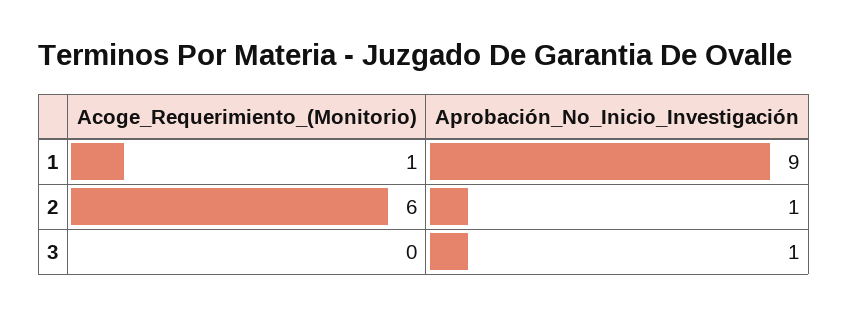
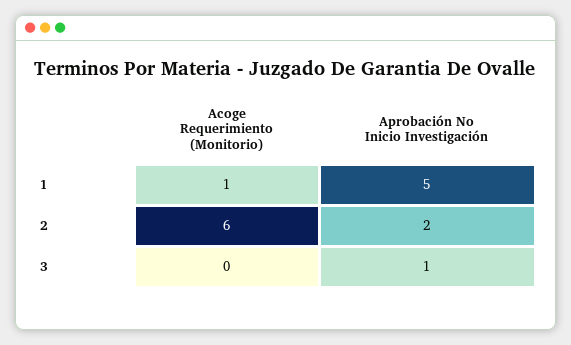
  {
    "Acoge_Requerimiento_(Monitorio)": {
      "1": 1,
      "2": 6,
      "3": 0
    },
    "Aprobación_No_Inicio_Investigación": {
-     "1": 9,
+     "1": 5,
-     "2": 1,
+     "2": 2,
      "3": 1
    }
  }

